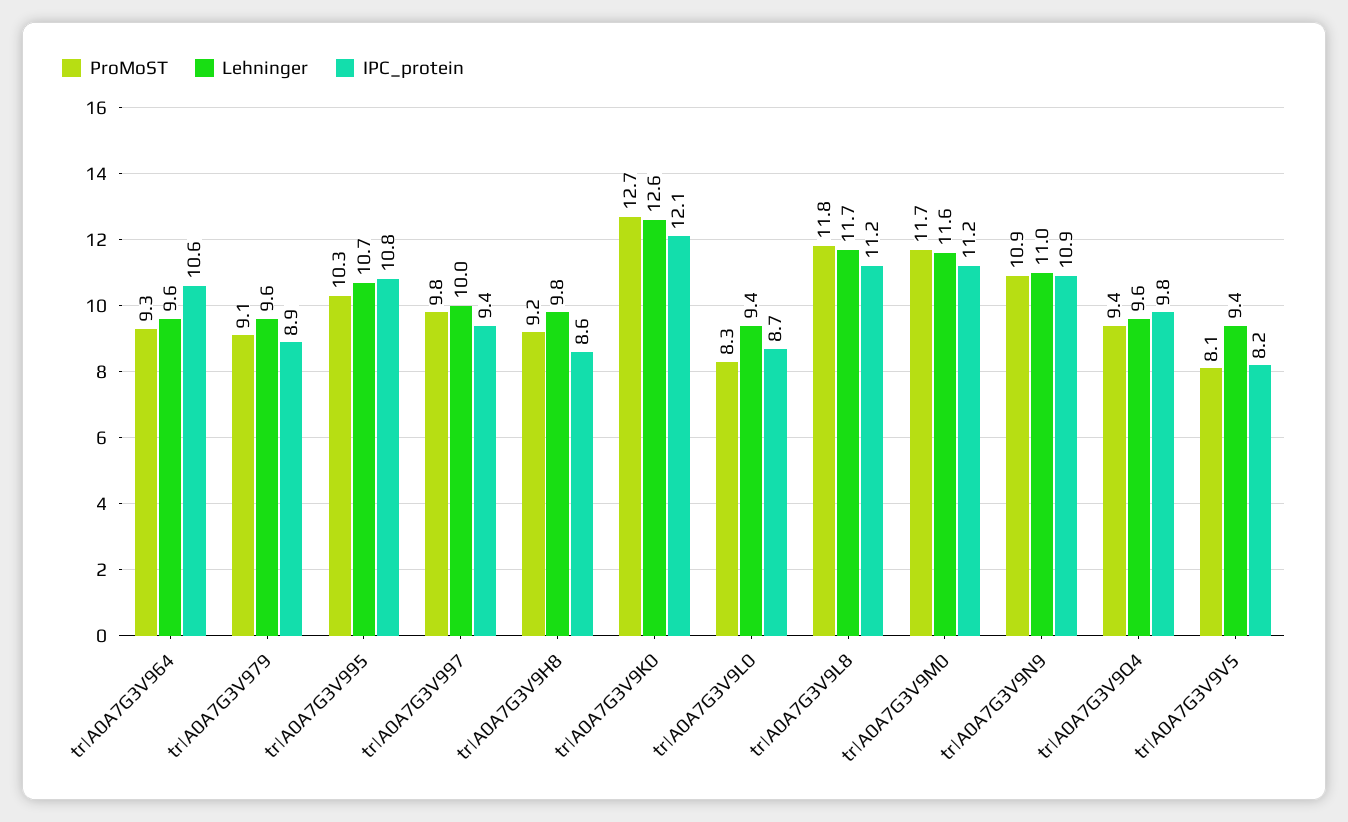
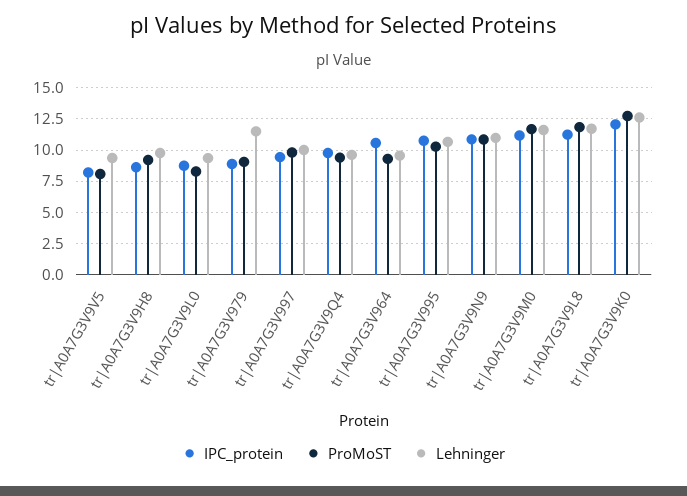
  {
    "ProMoST": {
      "tr|A0A7G3V964": 9.3,
      "tr|A0A7G3V979": 9.1,
      "tr|A0A7G3V995": 10.3,
      "tr|A0A7G3V997": 9.8,
      "tr|A0A7G3V9H8": 9.2,
      "tr|A0A7G3V9K0": 12.7,
      "tr|A0A7G3V9L0": 8.3,
      "tr|A0A7G3V9L8": 11.8,
      "tr|A0A7G3V9M0": 11.7,
      "tr|A0A7G3V9N9": 10.9,
      "tr|A0A7G3V9Q4": 9.4,
      "tr|A0A7G3V9V5": 8.1
    },
    "Lehninger": {
      "tr|A0A7G3V964": 9.6,
-     "tr|A0A7G3V979": 9.6,
+     "tr|A0A7G3V979": 11.5,
      "tr|A0A7G3V995": 10.7,
      "tr|A0A7G3V997": 10,
      "tr|A0A7G3V9H8": 9.8,
      "tr|A0A7G3V9K0": 12.6,
      "tr|A0A7G3V9L0": 9.4,
      "tr|A0A7G3V9L8": 11.7,
      "tr|A0A7G3V9M0": 11.6,
      "tr|A0A7G3V9N9": 11,
      "tr|A0A7G3V9Q4": 9.6,
      "tr|A0A7G3V9V5": 9.4
    },
    "IPC_protein": {
      "tr|A0A7G3V964": 10.6,
      "tr|A0A7G3V979": 8.9,
      "tr|A0A7G3V995": 10.8,
      "tr|A0A7G3V997": 9.4,
      "tr|A0A7G3V9H8": 8.6,
      "tr|A0A7G3V9K0": 12.1,
      "tr|A0A7G3V9L0": 8.7,
      "tr|A0A7G3V9L8": 11.2,
      "tr|A0A7G3V9M0": 11.2,
      "tr|A0A7G3V9N9": 10.9,
      "tr|A0A7G3V9Q4": 9.8,
      "tr|A0A7G3V9V5": 8.2
    }
  }

